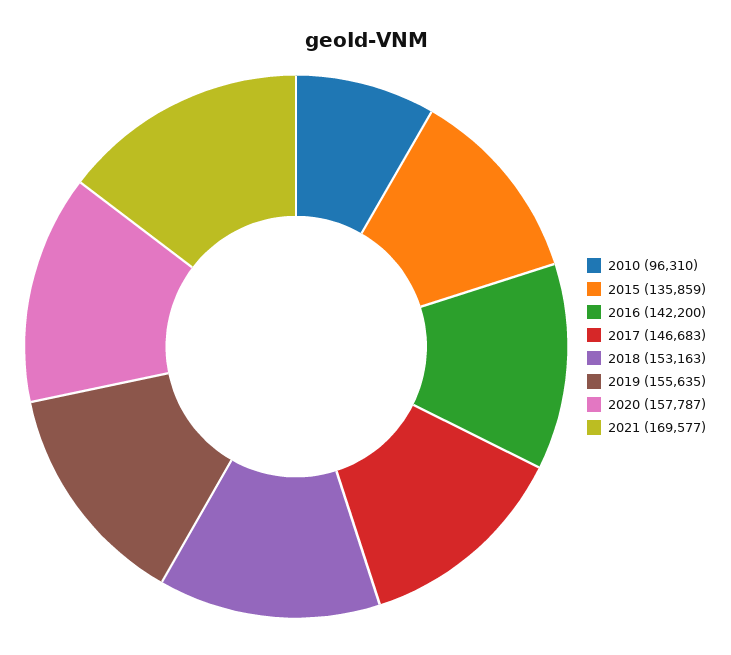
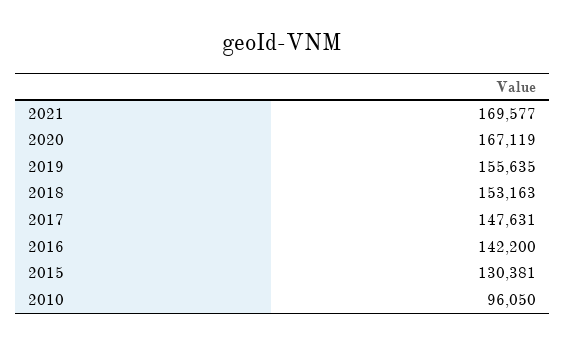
  {
-   "2010": 96310,
+   "2010": 96050,
-   "2015": 135859,
+   "2015": 130381,
    "2016": 142200,
-   "2017": 146683,
+   "2017": 147631,
    "2018": 153163,
    "2019": 155635,
-   "2020": 157787,
+   "2020": 167119,
    "2021": 169577
  }

